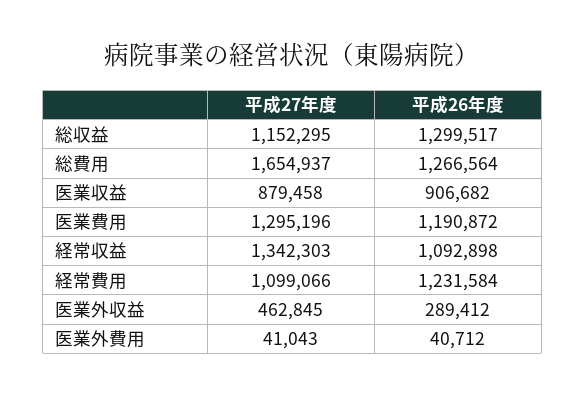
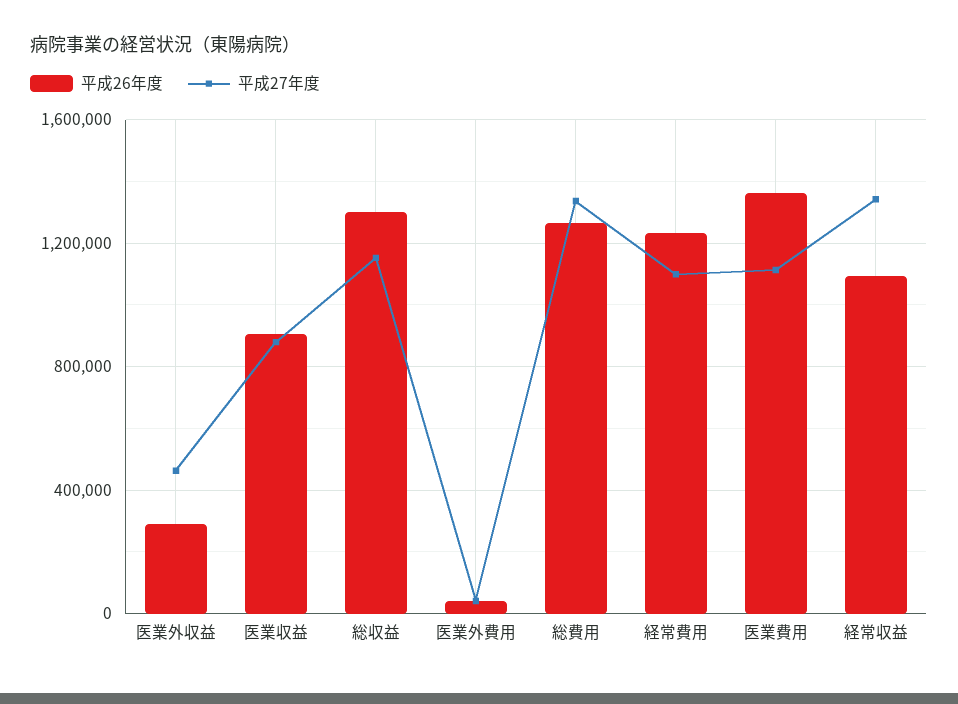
  {
    "平成27年度": {
      "総収益": 1152295,
-     "総費用": 1654937,
+     "総費用": 1350000,
      "医業収益": 879458,
-     "医業費用": 1295196,
+     "医業費用": 1100000,
      "経常収益": 1342303,
      "経常費用": 1099066,
      "医業外収益": 462845,
      "医業外費用": 41043
    },
    "平成26年度": {
      "総収益": 1299517,
      "総費用": 1266564,
      "医業収益": 906682,
-     "医業費用": 1190872,
+     "医業費用": 1350000,
      "経常収益": 1092898,
      "経常費用": 1231584,
      "医業外収益": 289412,
      "医業外費用": 40712
    }
  }

